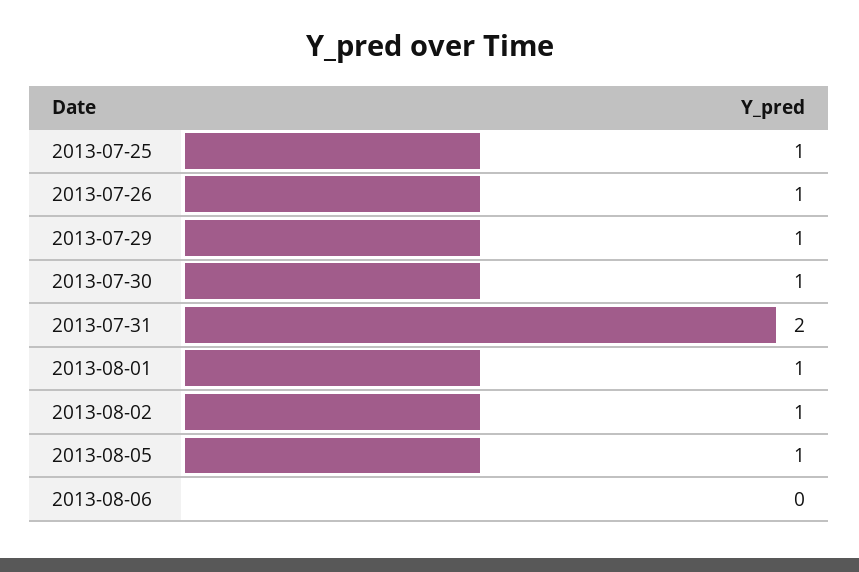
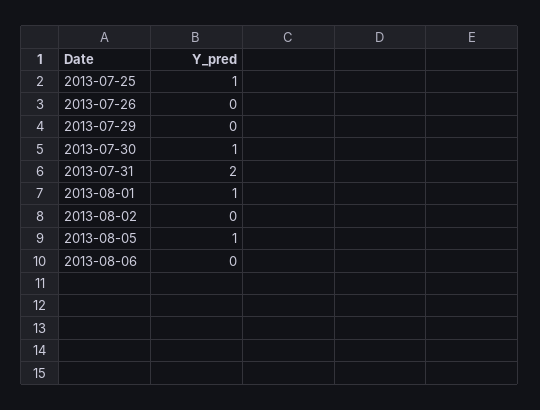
  {
    "2013-07-25": 1,
-   "2013-07-26": 1,
+   "2013-07-26": 0,
-   "2013-07-29": 1,
+   "2013-07-29": 0,
    "2013-07-30": 1,
    "2013-07-31": 2,
    "2013-08-01": 1,
-   "2013-08-02": 1,
+   "2013-08-02": 0,
    "2013-08-05": 1,
    "2013-08-06": 0
  }

